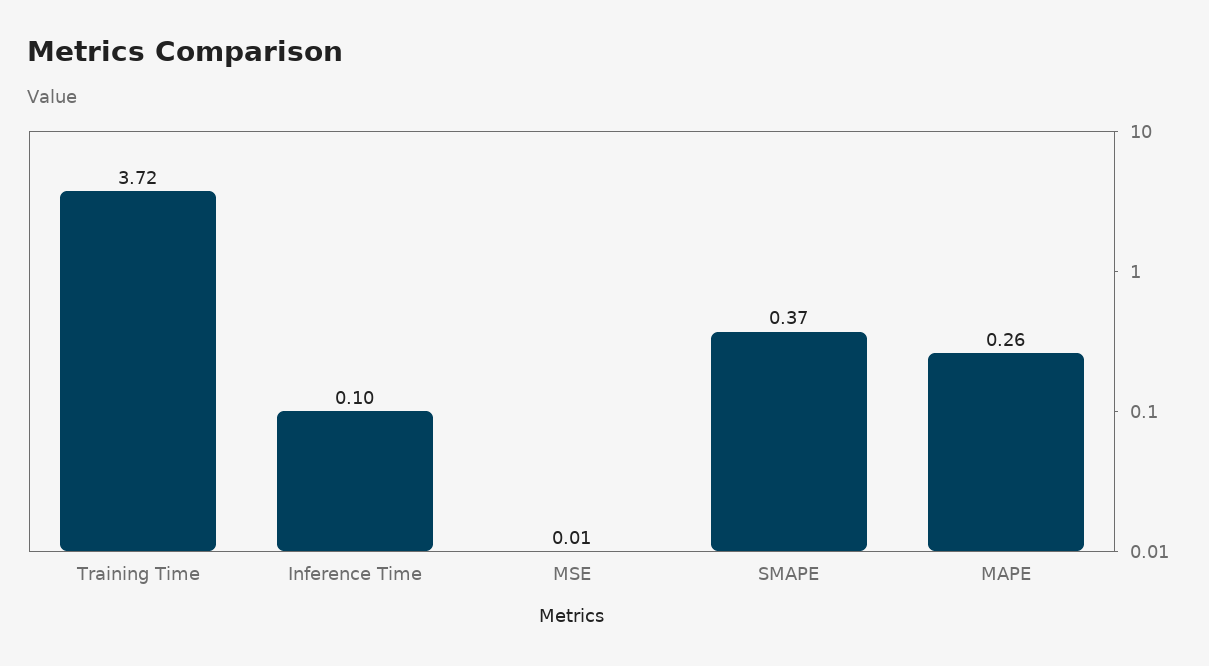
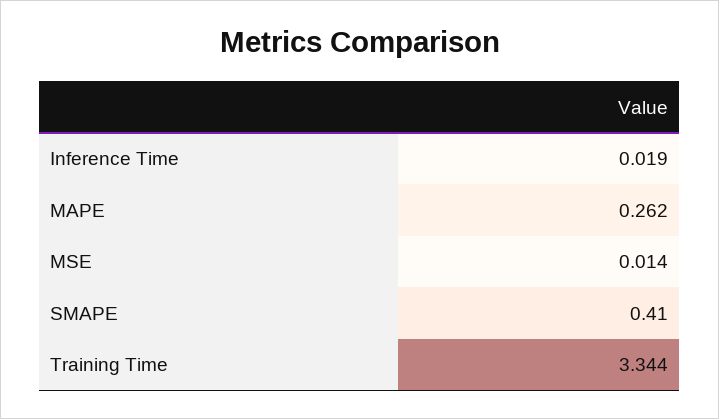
  {
-   "Training Time": 3.72,
+   "Training Time": 3.344,
-   "Inference Time": 0.1,
+   "Inference Time": 0.019,
    "MSE": 0.014,
-   "SMAPE": 0.37,
+   "SMAPE": 0.41,
    "MAPE": 0.262
  }

